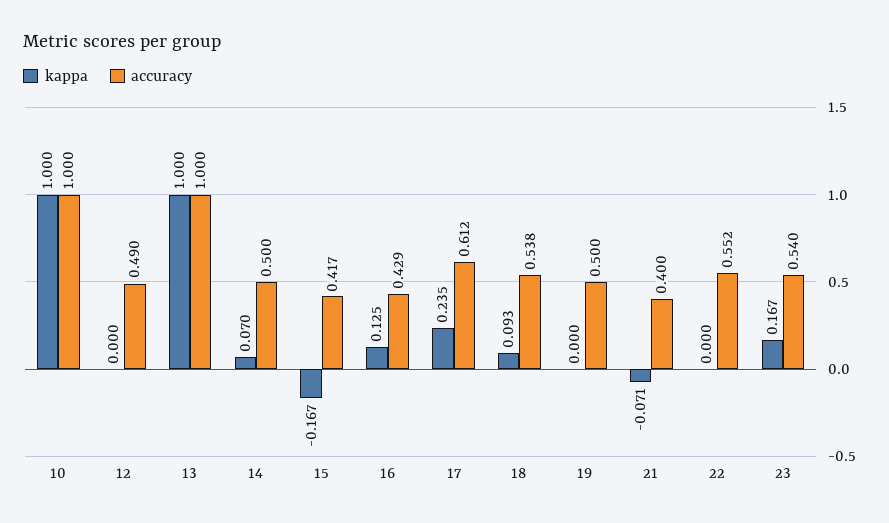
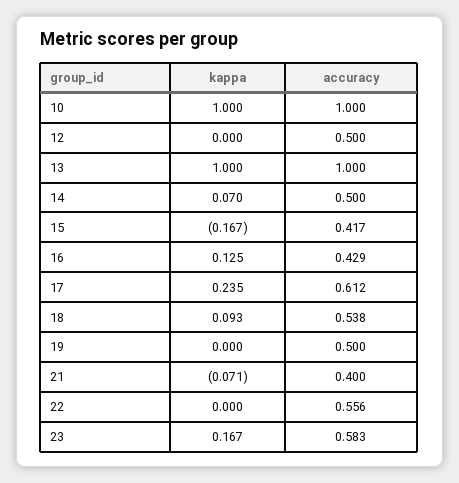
  {
    "kappa": {
      "10": 1,
      "12": 0,
      "13": 1,
      "14": 0.07,
      "15": -0.167,
      "16": 0.125,
      "17": 0.235,
      "18": 0.093,
      "19": 0,
      "21": -0.071,
      "22": 0,
      "23": 0.167
    },
    "accuracy": {
      "10": 1,
-     "12": 0.49,
+     "12": 0.5,
      "13": 1,
      "14": 0.5,
      "15": 0.417,
      "16": 0.429,
      "17": 0.612,
      "18": 0.538,
      "19": 0.5,
      "21": 0.4,
-     "22": 0.552,
+     "22": 0.556,
-     "23": 0.54
+     "23": 0.583
    }
  }

